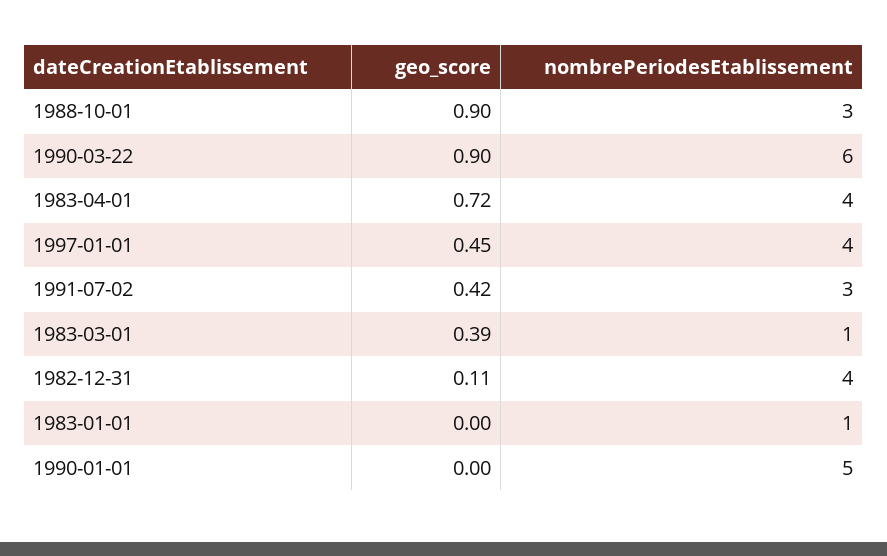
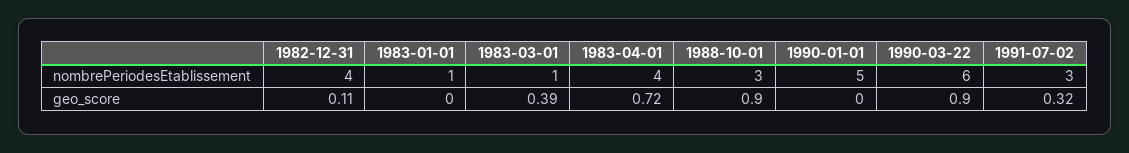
  {
    "geo_score": {
      "1988-10-01": 0.9,
      "1990-03-22": 0.9,
      "1983-04-01": 0.72,
-     "1997-01-01": 0.45,
-     "1991-07-02": 0.42,
+     "1991-07-02": 0.32,
      "1983-03-01": 0.39,
      "1982-12-31": 0.11,
      "1983-01-01": 0,
      "1990-01-01": 0
    },
    "nombrePeriodesEtablissement": {
      "1988-10-01": 3,
      "1990-03-22": 6,
      "1983-04-01": 4,
-     "1997-01-01": 4,
      "1991-07-02": 3,
      "1983-03-01": 1,
      "1982-12-31": 4,
      "1983-01-01": 1,
      "1990-01-01": 5
    }
  }

